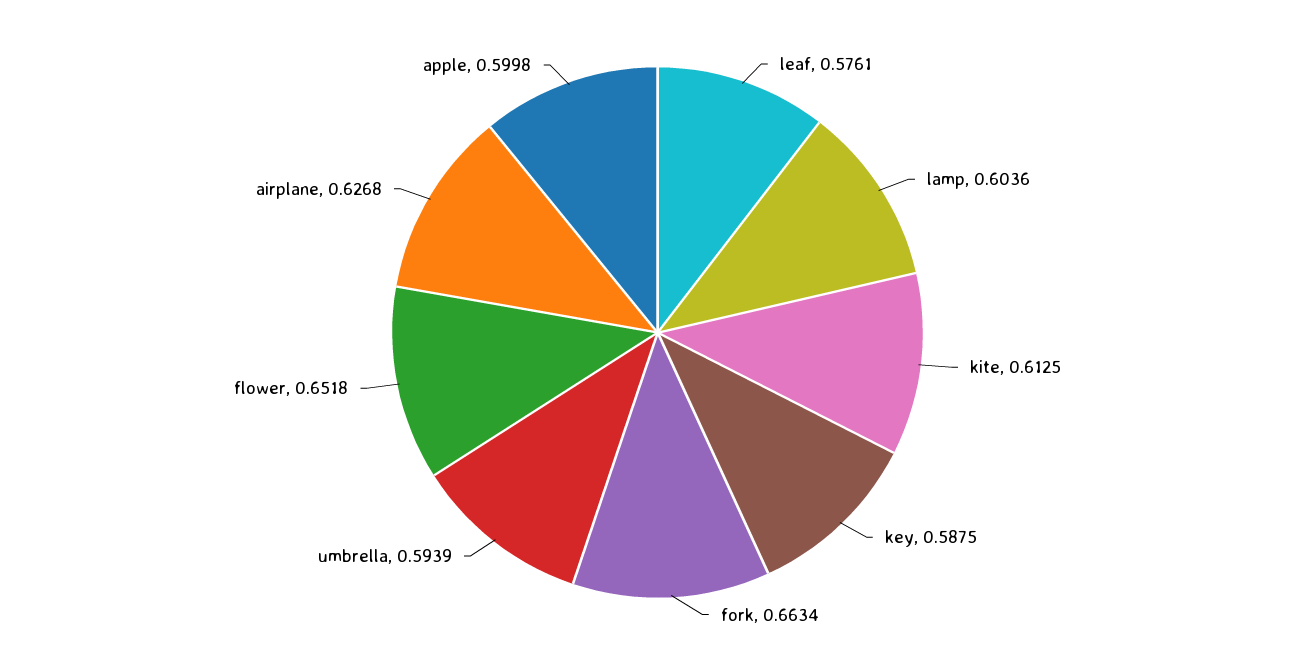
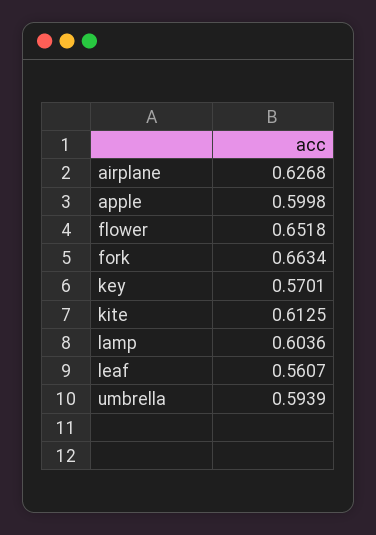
  {
-   "leaf": 0.5761,
+   "leaf": 0.5607,
    "lamp": 0.6036,
    "kite": 0.6125,
-   "key": 0.5875,
+   "key": 0.5701,
    "fork": 0.6634,
    "umbrella": 0.5939,
    "flower": 0.6518,
    "airplane": 0.6268,
    "apple": 0.5998
  }

